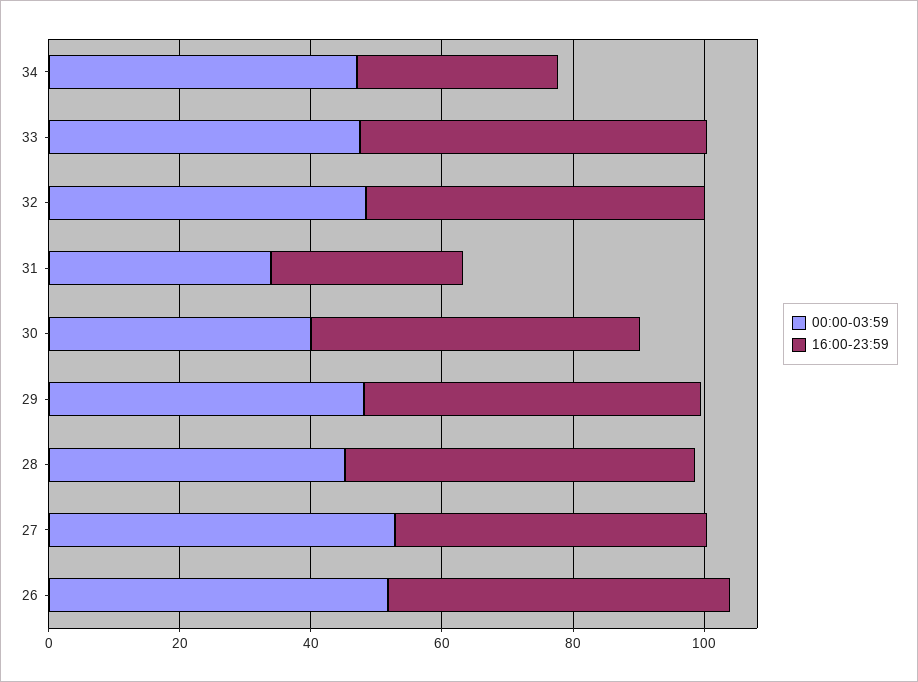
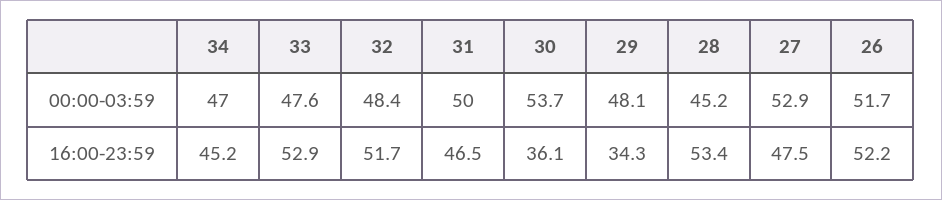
  {
    "00:00-03:59": {
      "34": 47,
      "33": 47.6,
      "32": 48.4,
-     "31": 35,
+     "31": 50,
-     "30": 40,
+     "30": 53.7,
      "29": 48.1,
      "28": 45.2,
      "27": 52.9,
      "26": 51.7
    },
    "16:00-23:59": {
-     "34": 30,
+     "34": 45.2,
      "33": 52.9,
      "32": 51.7,
-     "31": 30,
+     "31": 46.5,
-     "30": 50,
+     "30": 36.1,
-     "29": 50,
+     "29": 34.3,
      "28": 53.4,
      "27": 47.5,
      "26": 52.2
    }
  }

